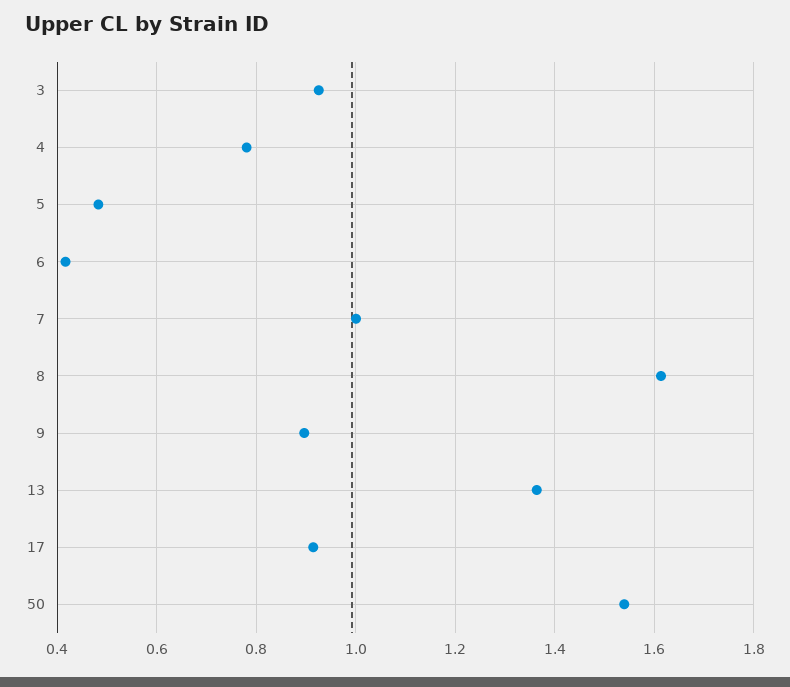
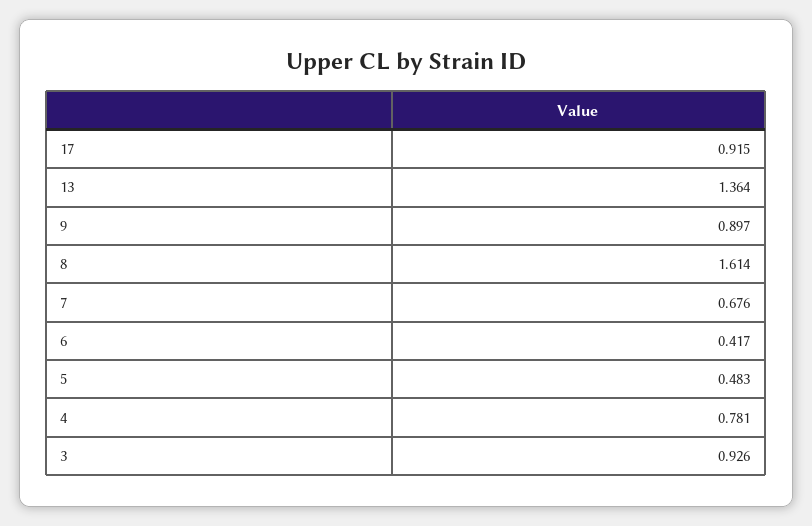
  {
    "3": 0.926,
    "4": 0.781,
    "5": 0.483,
    "6": 0.417,
-   "7": 1,
+   "7": 0.676,
    "8": 1.614,
    "9": 0.897,
    "13": 1.364,
-   "17": 0.915,
+   "17": 0.915
-   "50": 1.54
  }

